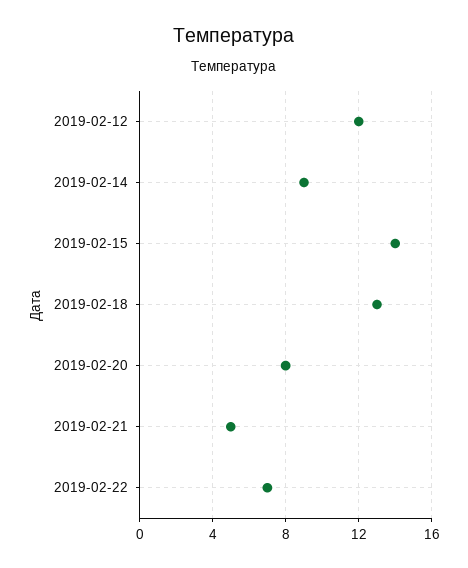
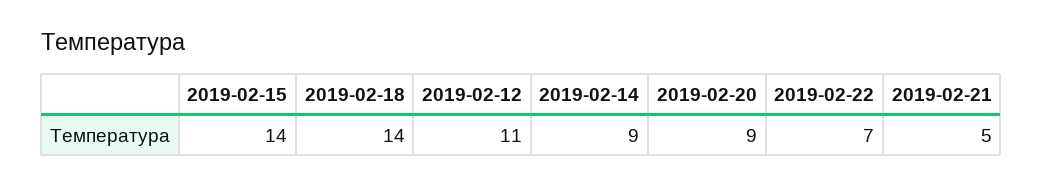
  {
-   "2019-02-12": 12,
+   "2019-02-12": 11,
    "2019-02-14": 9,
    "2019-02-15": 14,
-   "2019-02-18": 13,
+   "2019-02-18": 14,
-   "2019-02-20": 8,
+   "2019-02-20": 9,
    "2019-02-21": 5,
    "2019-02-22": 7
  }

